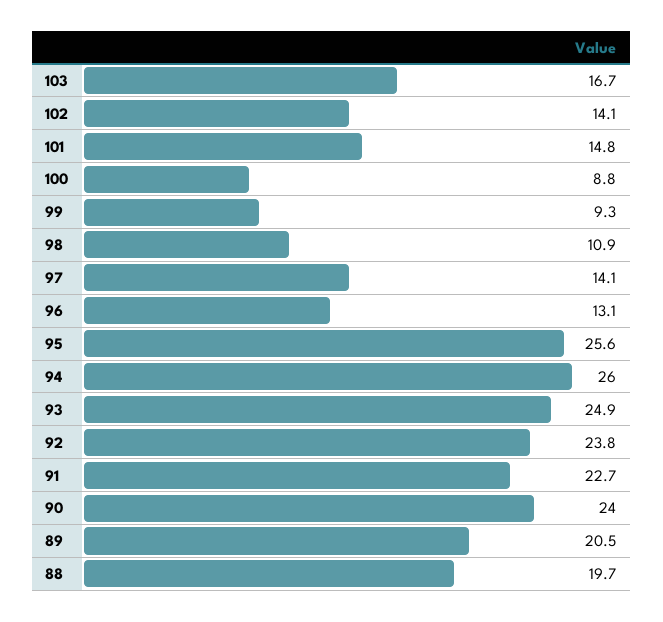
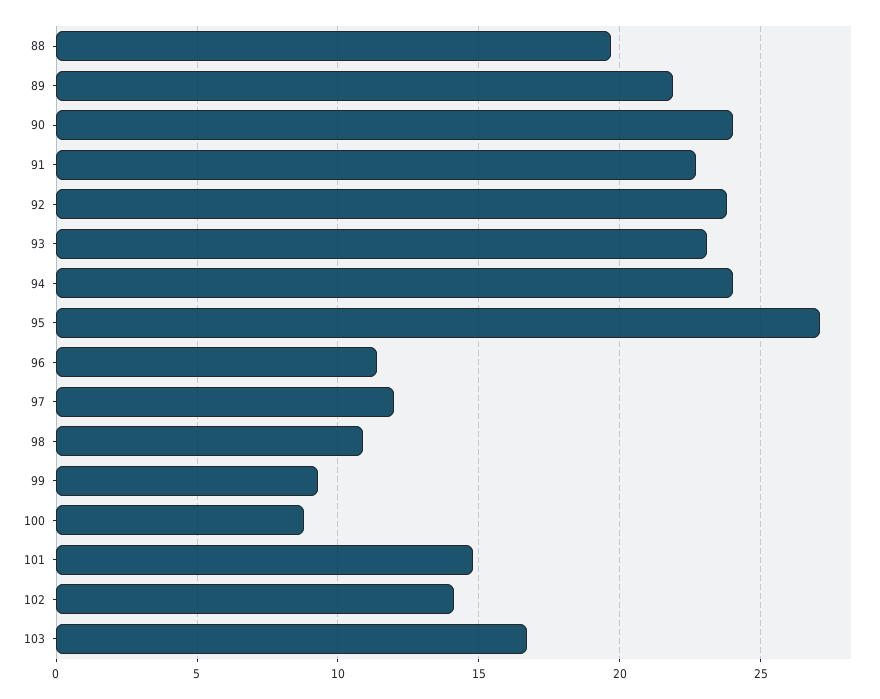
  {
    "103": 16.7,
    "102": 14.1,
    "101": 14.8,
    "100": 8.8,
    "99": 9.3,
    "98": 10.9,
-   "97": 14.1,
+   "97": 12,
-   "96": 13.1,
+   "96": 11.5,
-   "95": 25.6,
+   "95": 27,
-   "94": 26,
+   "94": 24,
-   "93": 24.9,
+   "93": 23,
    "92": 23.8,
    "91": 22.7,
    "90": 24,
-   "89": 20.5,
+   "89": 22,
    "88": 19.7
  }

